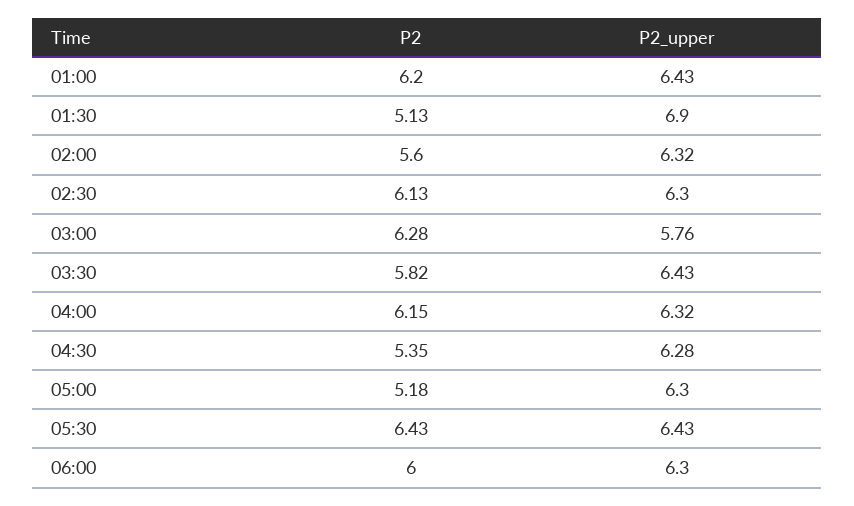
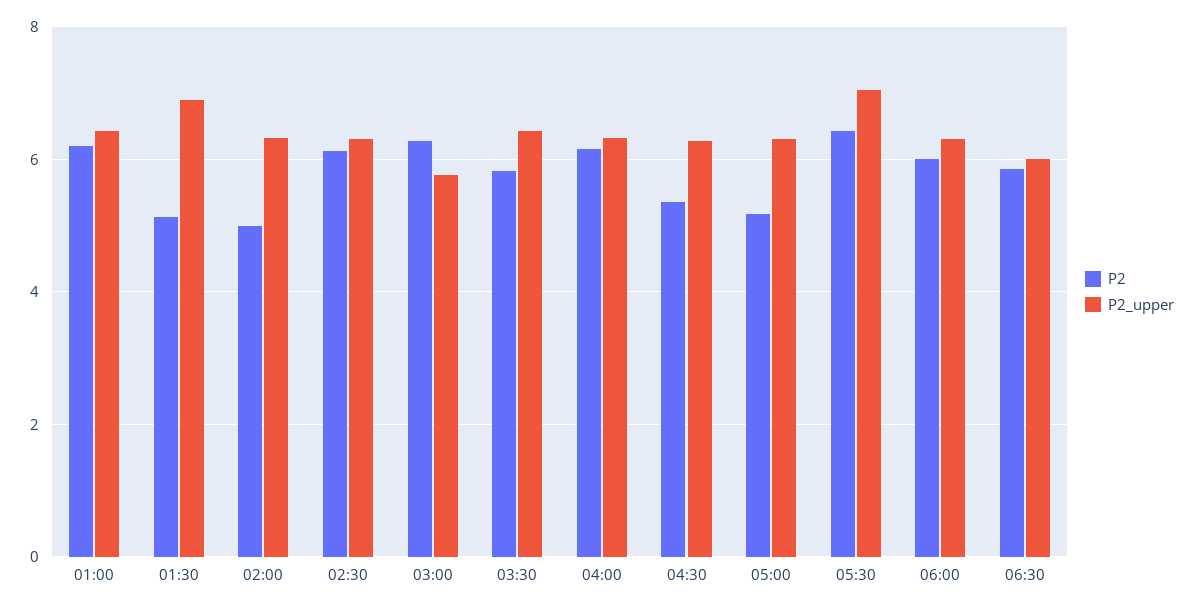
  {
    "P2": {
      "01:00": 6.2,
      "01:30": 5.13,
-     "02:00": 5.6,
+     "02:00": 5,
      "02:30": 6.13,
      "03:00": 6.28,
      "03:30": 5.82,
      "04:00": 6.15,
      "04:30": 5.35,
      "05:00": 5.18,
      "05:30": 6.43,
-     "06:00": 6
+     "06:00": 6,
+     "06:30": 5.8
    },
    "P2_upper": {
      "01:00": 6.43,
      "01:30": 6.9,
      "02:00": 6.32,
      "02:30": 6.3,
      "03:00": 5.76,
      "03:30": 6.43,
      "04:00": 6.32,
      "04:30": 6.28,
      "05:00": 6.3,
-     "05:30": 6.43,
+     "05:30": 7,
-     "06:00": 6.3
+     "06:00": 6.3,
+     "06:30": 6
    }
  }

